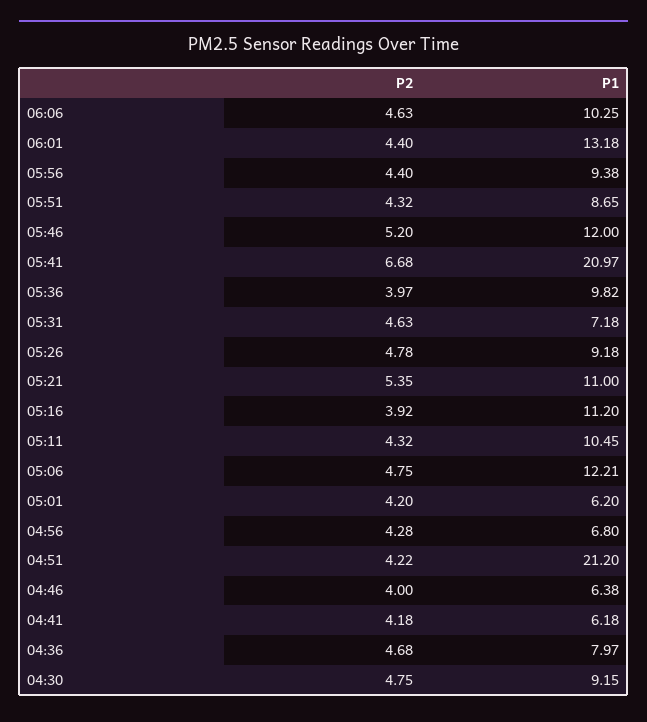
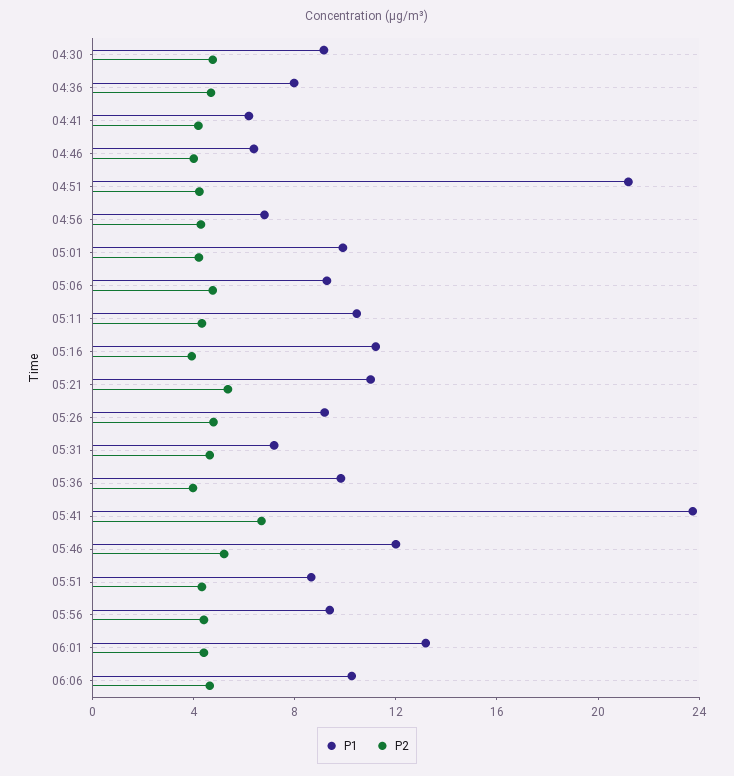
  {
    "P2": {
      "06:06": 4.63,
      "06:01": 4.4,
      "05:56": 4.4,
      "05:51": 4.32,
      "05:46": 5.2,
      "05:41": 6.68,
      "05:36": 3.97,
      "05:31": 4.63,
      "05:26": 4.78,
      "05:21": 5.35,
      "05:16": 3.92,
      "05:11": 4.32,
      "05:06": 4.75,
      "05:01": 4.2,
      "04:56": 4.28,
      "04:51": 4.22,
      "04:46": 4,
      "04:41": 4.18,
      "04:36": 4.68,
      "04:30": 4.75
    },
    "P1": {
      "06:06": 10.25,
      "06:01": 13.18,
      "05:56": 9.38,
      "05:51": 8.65,
      "05:46": 12,
-     "05:41": 20.97,
+     "05:41": 24,
      "05:36": 9.82,
      "05:31": 7.18,
      "05:26": 9.18,
      "05:21": 11,
      "05:16": 11.2,
      "05:11": 10.45,
-     "05:06": 12.21,
+     "05:06": 9,
-     "05:01": 6.2,
+     "05:01": 10,
      "04:56": 6.8,
      "04:51": 21.2,
      "04:46": 6.38,
      "04:41": 6.18,
      "04:36": 7.97,
      "04:30": 9.15
    }
  }

